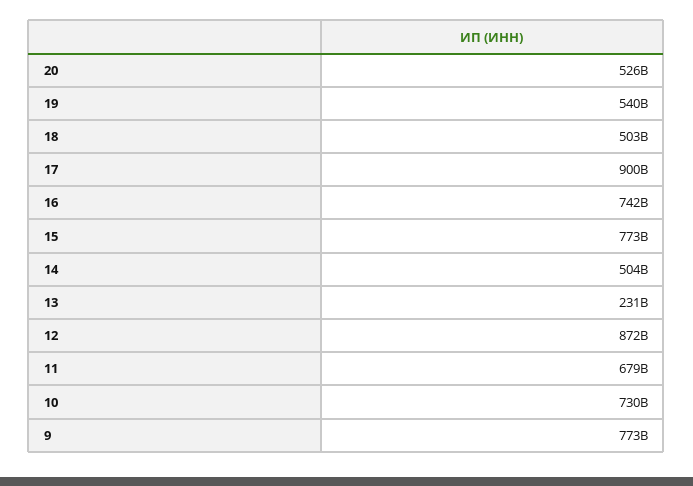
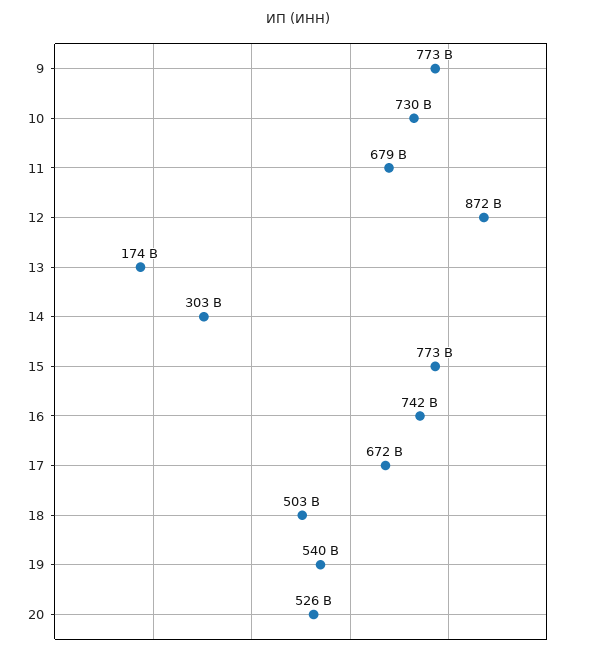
  {
    "20": 526000000000,
    "19": 540000000000,
    "18": 503000000000,
-   "17": 900000000000,
+   "17": 672000000000,
    "16": 742000000000,
    "15": 773000000000,
-   "14": 504000000000,
+   "14": 303000000000,
-   "13": 231000000000,
+   "13": 174000000000,
    "12": 872000000000,
    "11": 679000000000,
    "10": 730000000000,
    "9": 773000000000
  }

